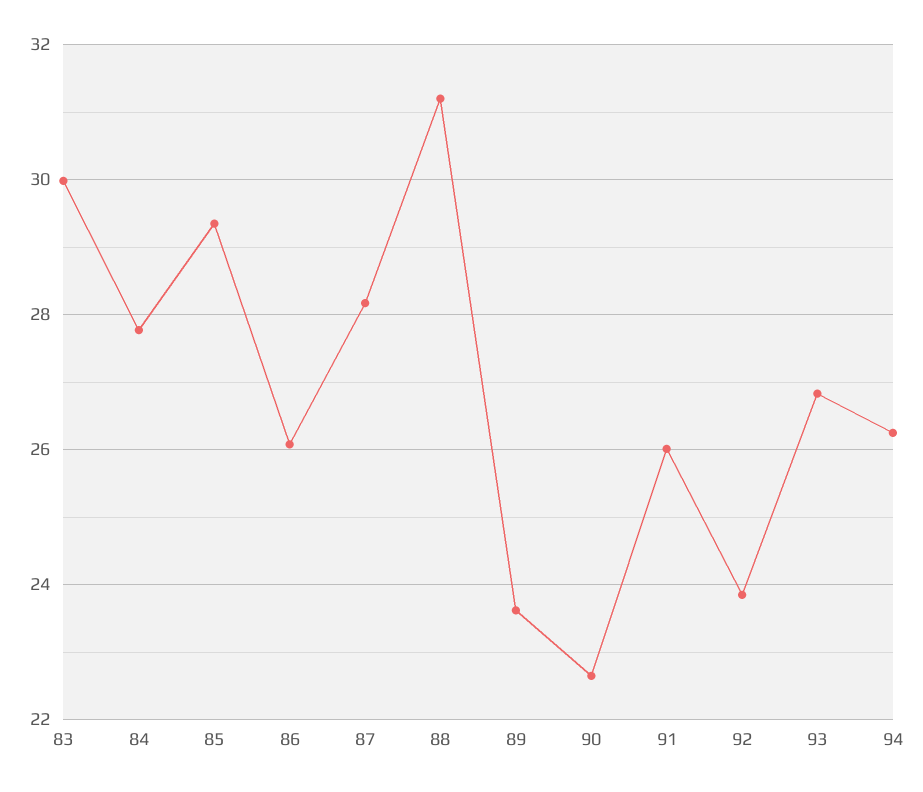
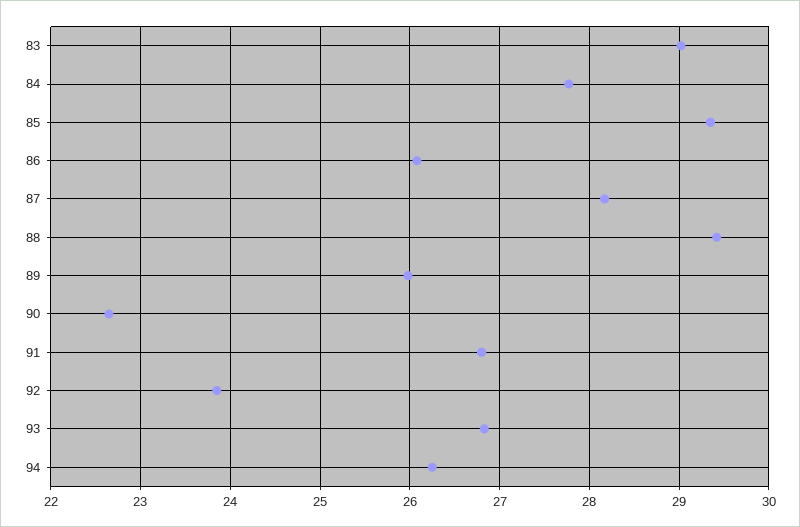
  {
-   "83": 30,
+   "83": 29,
    "84": 27.8,
    "85": 29.4,
    "86": 26.1,
    "87": 28.2,
-   "88": 31.2,
+   "88": 29.4,
-   "89": 23.6,
+   "89": 26,
    "90": 22.7,
-   "91": 26,
+   "91": 26.8,
    "92": 23.9,
    "93": 26.8,
    "94": 26.3
  }

